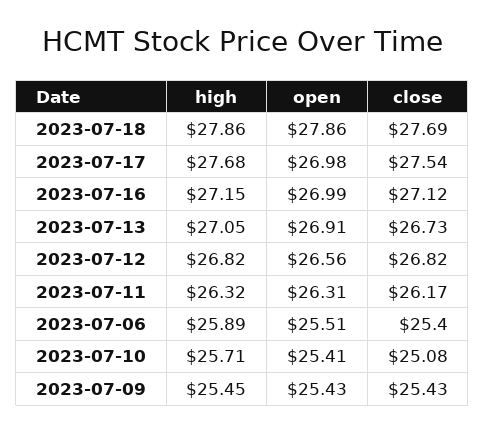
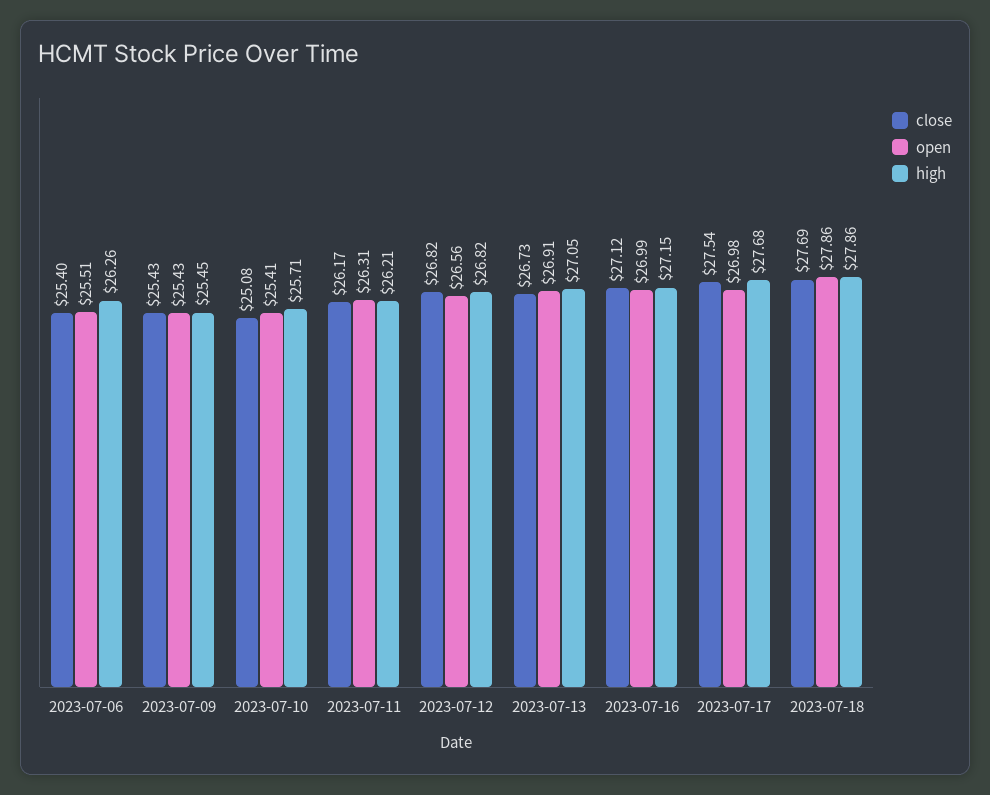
  {
    "high": {
      "2023-07-18": 27.86,
      "2023-07-17": 27.68,
      "2023-07-16": 27.15,
      "2023-07-13": 27.05,
      "2023-07-12": 26.82,
-     "2023-07-11": 26.32,
+     "2023-07-11": 26.21,
-     "2023-07-06": 25.89,
+     "2023-07-06": 26.26,
      "2023-07-10": 25.71,
      "2023-07-09": 25.45
    },
    "open": {
      "2023-07-18": 27.86,
      "2023-07-17": 26.98,
      "2023-07-16": 26.99,
      "2023-07-13": 26.91,
      "2023-07-12": 26.56,
      "2023-07-11": 26.31,
      "2023-07-06": 25.51,
      "2023-07-10": 25.41,
      "2023-07-09": 25.43
    },
    "close": {
      "2023-07-18": 27.69,
      "2023-07-17": 27.54,
      "2023-07-16": 27.12,
      "2023-07-13": 26.73,
      "2023-07-12": 26.82,
      "2023-07-11": 26.17,
      "2023-07-06": 25.4,
      "2023-07-10": 25.08,
      "2023-07-09": 25.43
    }
  }

